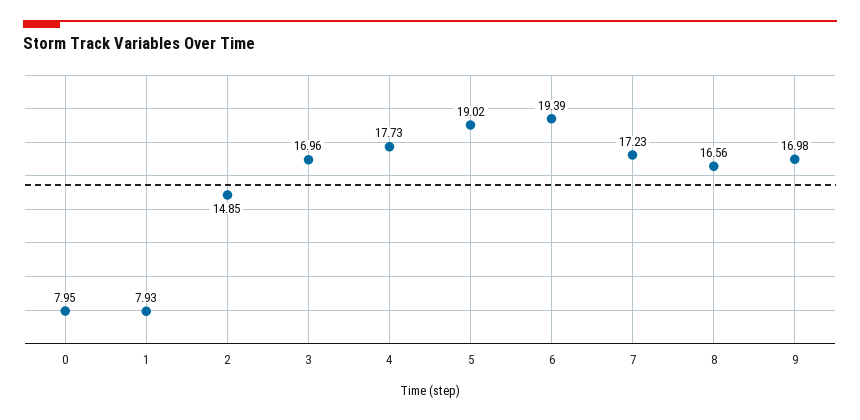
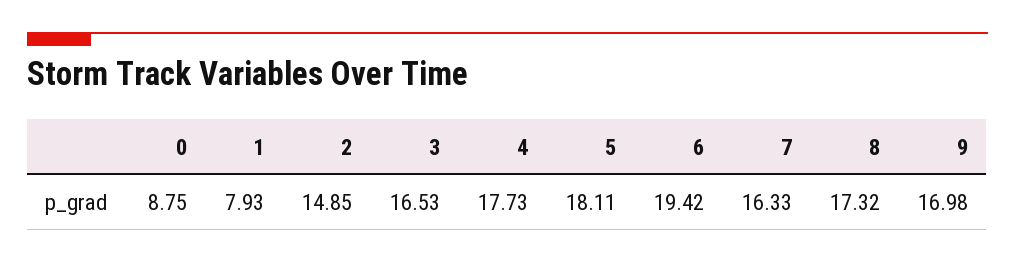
  {
-   "0": 7.95,
+   "0": 8.75,
    "1": 7.93,
    "2": 14.85,
-   "3": 16.96,
+   "3": 16.53,
    "4": 17.73,
-   "5": 19.02,
+   "5": 18.11,
-   "6": 19.39,
+   "6": 19.42,
-   "7": 17.23,
+   "7": 16.33,
-   "8": 16.56,
+   "8": 17.32,
    "9": 16.98
  }

